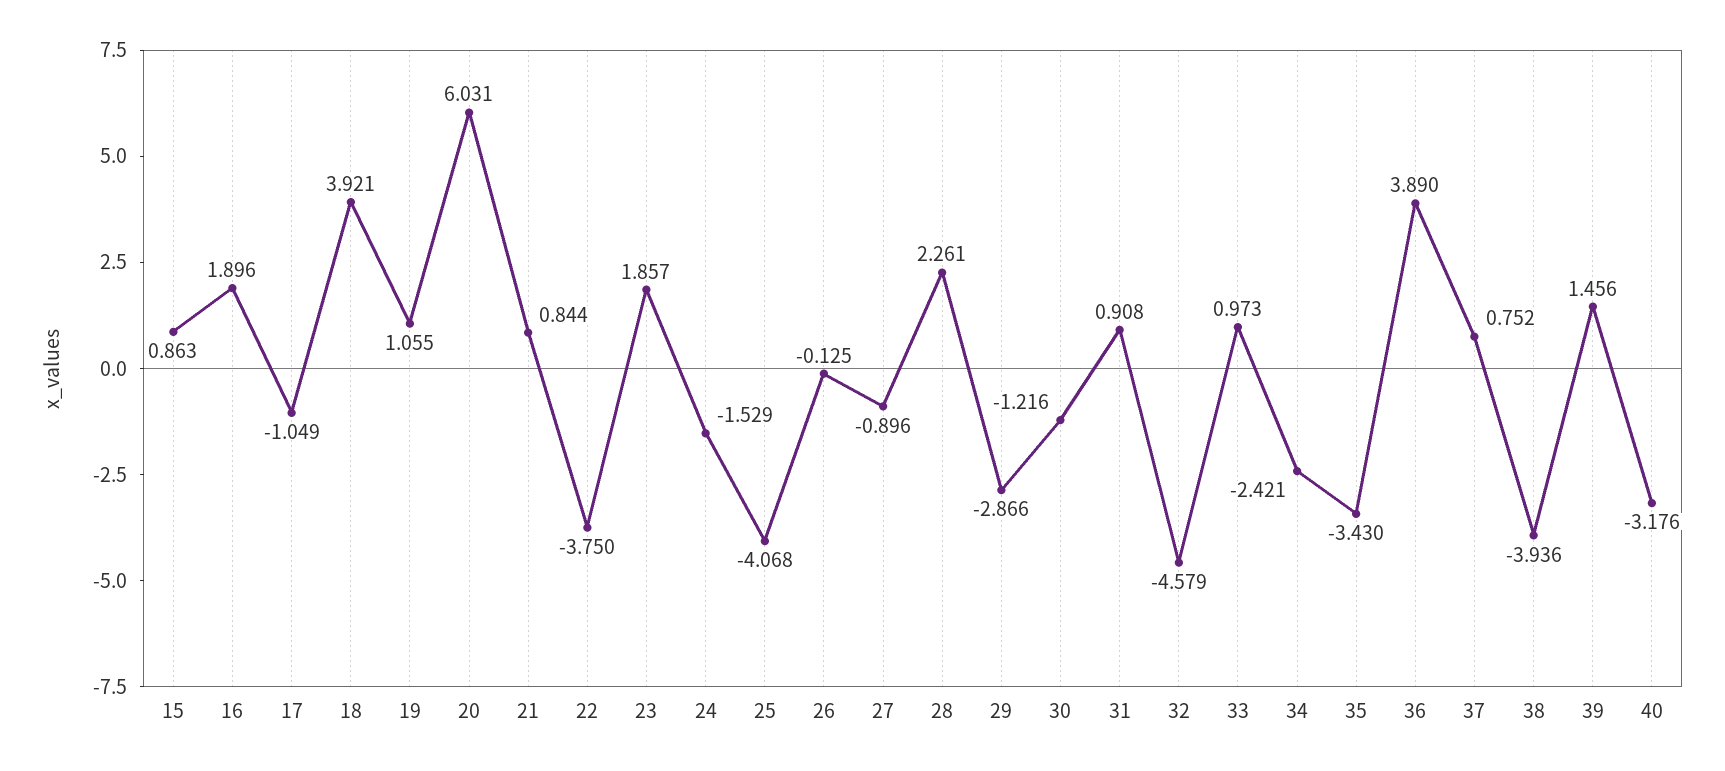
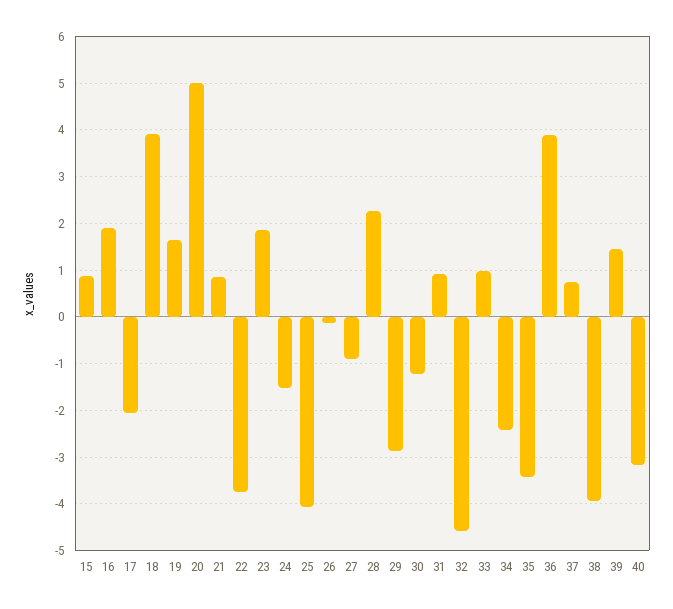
  {
    "15": 0.863,
    "16": 1.896,
-   "17": -1.049,
+   "17": -2,
    "18": 3.921,
-   "19": 1.055,
+   "19": 1.6,
-   "20": 6.031,
+   "20": 5,
    "21": 0.844,
    "22": -3.75,
    "23": 1.857,
    "24": -1.529,
    "25": -4.068,
    "26": -0.125,
    "27": -0.896,
    "28": 2.261,
    "29": -2.866,
    "30": -1.216,
    "31": 0.908,
    "32": -4.579,
    "33": 0.973,
    "34": -2.421,
    "35": -3.43,
    "36": 3.89,
    "37": 0.752,
    "38": -3.936,
    "39": 1.456,
    "40": -3.176
  }

